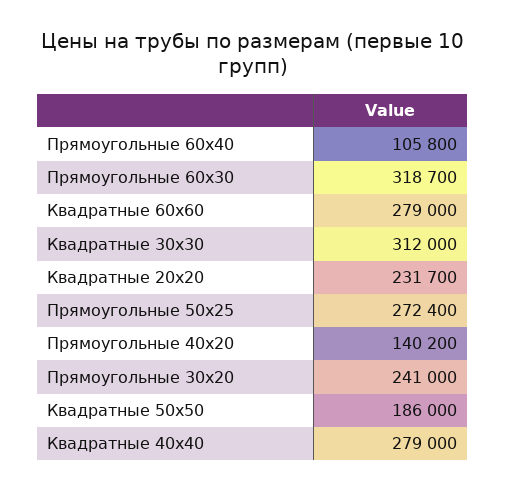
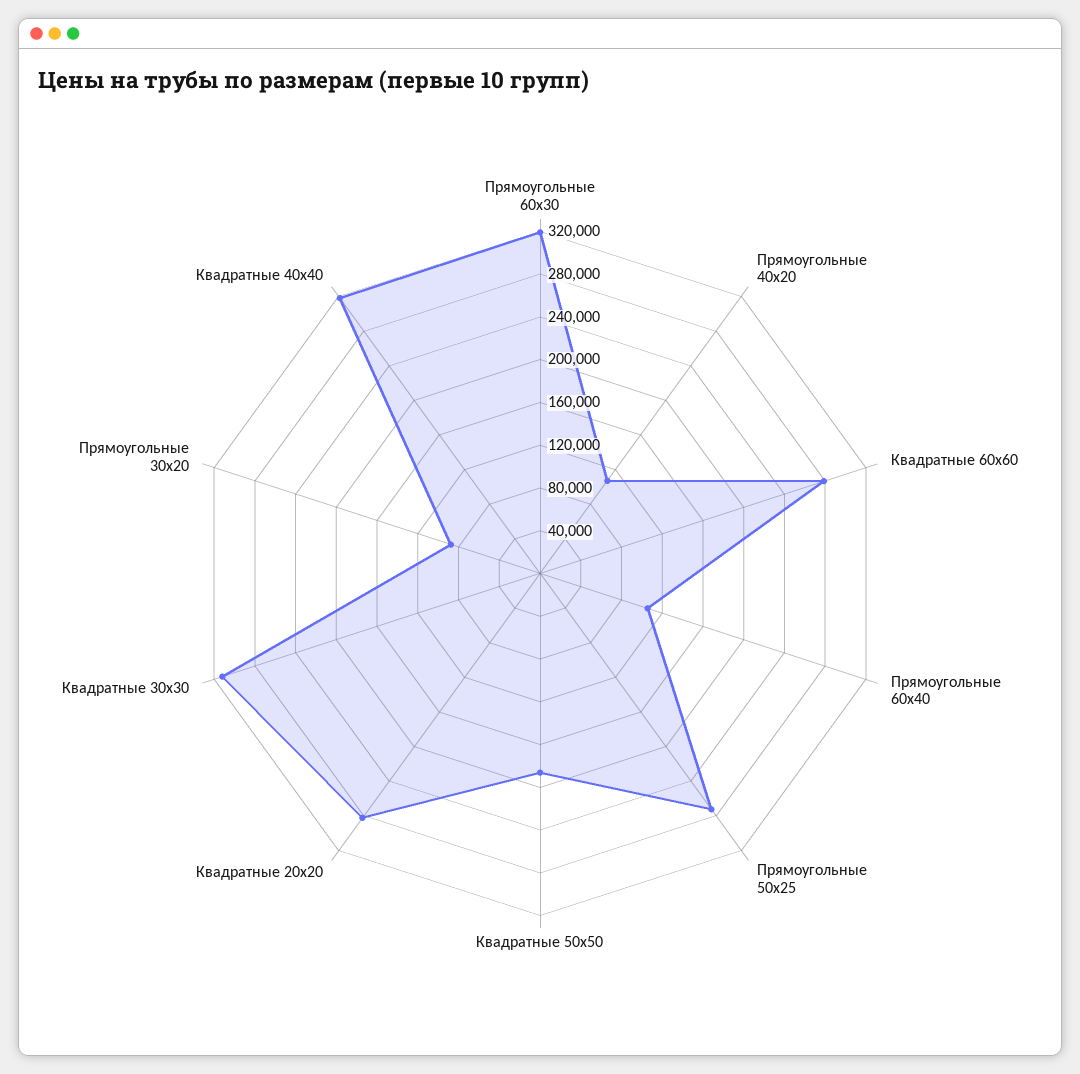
  {
    "Прямоугольные 60x40": 105800,
    "Прямоугольные 60x30": 318700,
    "Квадратные 60x60": 279000,
    "Квадратные 30x30": 312000,
-   "Квадратные 20x20": 231700,
+   "Квадратные 20x20": 280000,
    "Прямоугольные 50x25": 272400,
-   "Прямоугольные 40x20": 140200,
+   "Прямоугольные 40x20": 110000,
-   "Прямоугольные 30x20": 241000,
+   "Прямоугольные 30x20": 90000,
    "Квадратные 50x50": 186000,
-   "Квадратные 40x40": 279000
+   "Квадратные 40x40": 320000
  }

